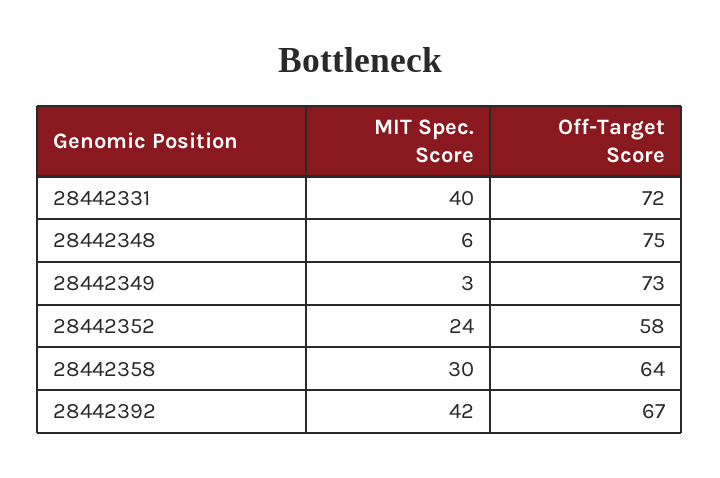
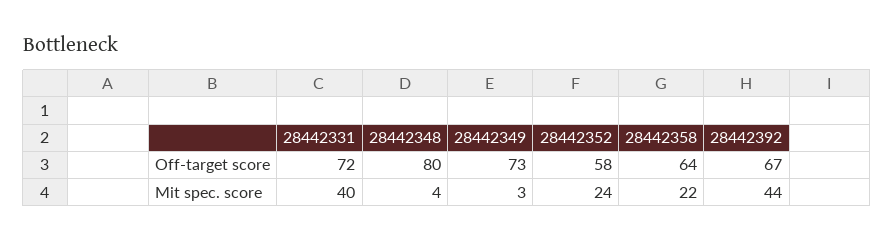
  {
    "MIT Spec. Score": {
      "28442331": 40,
-     "28442348": 6,
+     "28442348": 4,
      "28442349": 3,
      "28442352": 24,
-     "28442358": 30,
+     "28442358": 22,
-     "28442392": 42
+     "28442392": 44
    },
    "Off-Target Score": {
      "28442331": 72,
-     "28442348": 75,
+     "28442348": 80,
      "28442349": 73,
      "28442352": 58,
      "28442358": 64,
      "28442392": 67
    }
  }

